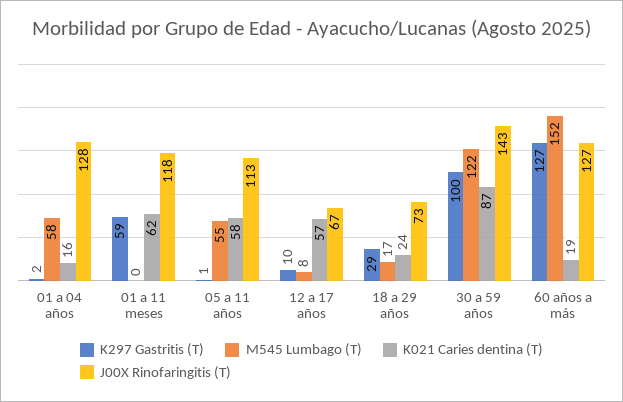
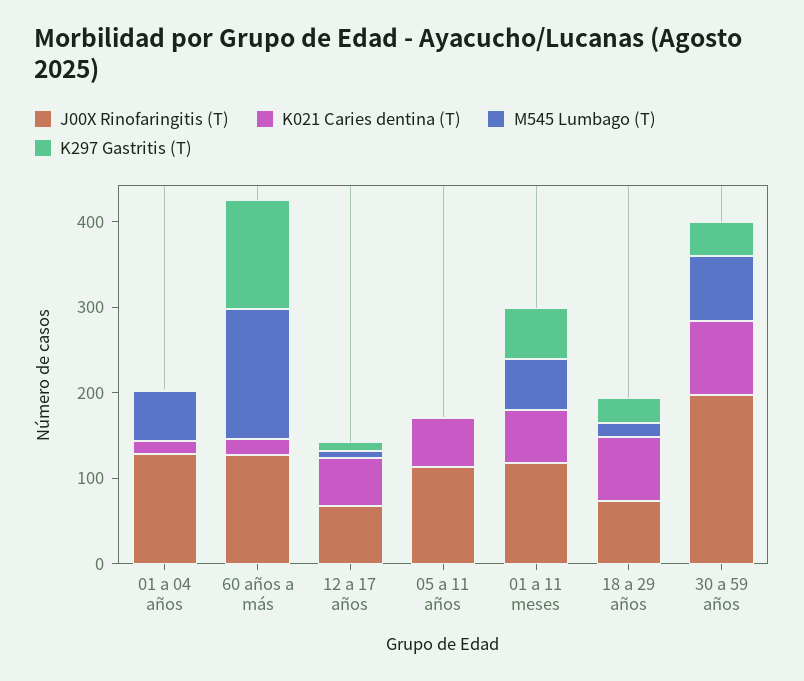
  {
    "K297 Gastritis (T)": {
      "01 a 04 años": 2,
      "01 a 11 meses": 59,
      "05 a 11 años": 1,
      "12 a 17 años": 10,
      "18 a 29 años": 29,
-     "30 a 59 años": 100,
+     "30 a 59 años": 40,
      "60 años a más": 127
    },
    "M545 Lumbago (T)": {
      "01 a 04 años": 58,
-     "01 a 11 meses": 0,
+     "01 a 11 meses": 60,
-     "05 a 11 años": 55,
+     "05 a 11 años": 0,
      "12 a 17 años": 8,
      "18 a 29 años": 17,
-     "30 a 59 años": 122,
+     "30 a 59 años": 80,
      "60 años a más": 152
    },
    "K021 Caries dentina (T)": {
      "01 a 04 años": 16,
      "01 a 11 meses": 62,
      "05 a 11 años": 58,
      "12 a 17 años": 57,
-     "18 a 29 años": 24,
+     "18 a 29 años": 80,
      "30 a 59 años": 87,
      "60 años a más": 19
    },
    "J00X Rinofaringitis (T)": {
      "01 a 04 años": 128,
      "01 a 11 meses": 118,
      "05 a 11 años": 113,
      "12 a 17 años": 67,
      "18 a 29 años": 73,
-     "30 a 59 años": 143,
+     "30 a 59 años": 200,
      "60 años a más": 127
    }
  }

